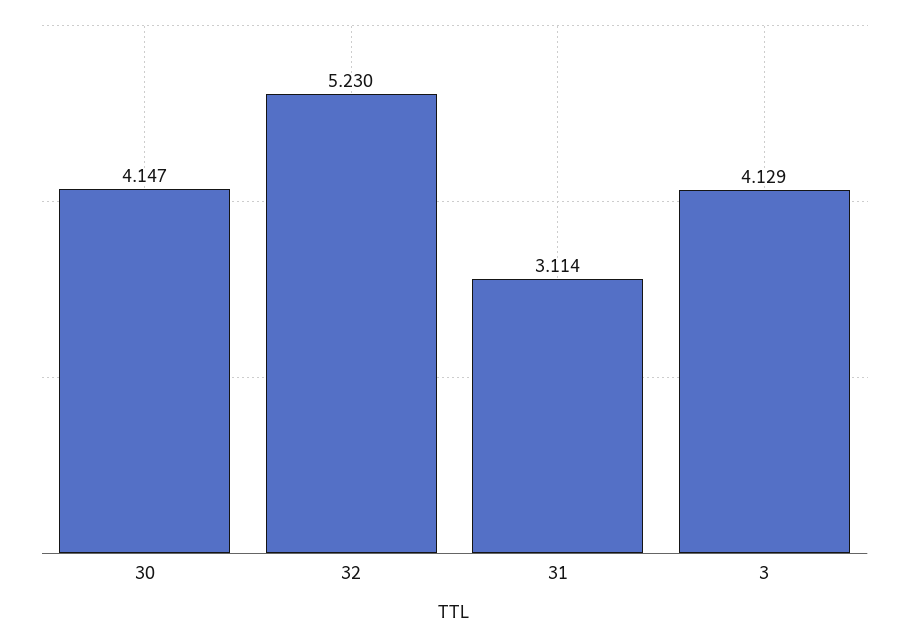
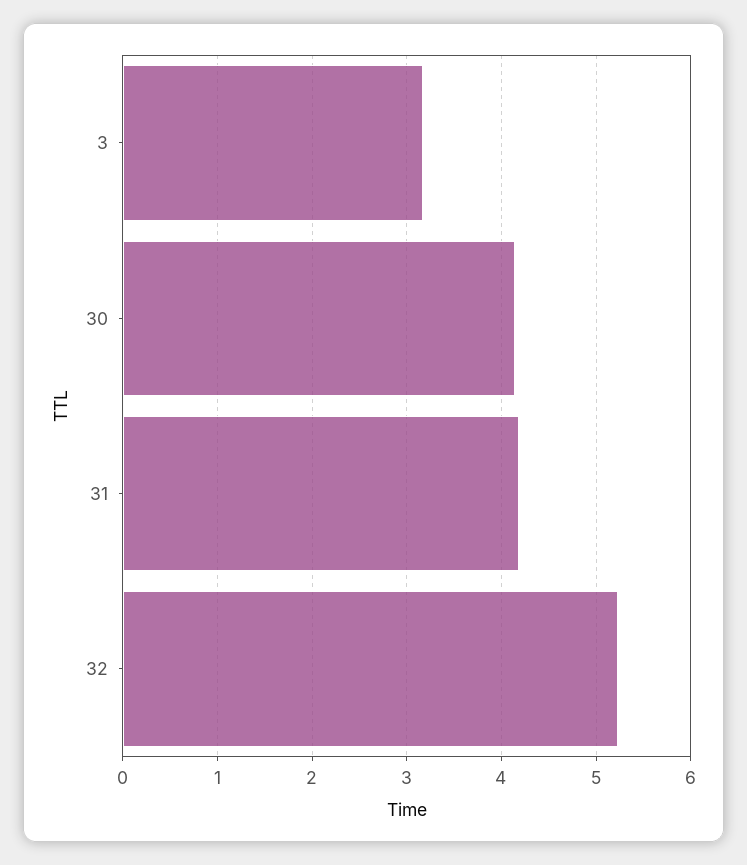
  {
    "30": 4.147,
    "32": 5.23,
-   "31": 3.114,
+   "31": 4.2,
-   "3": 4.129
+   "3": 3.2
  }

